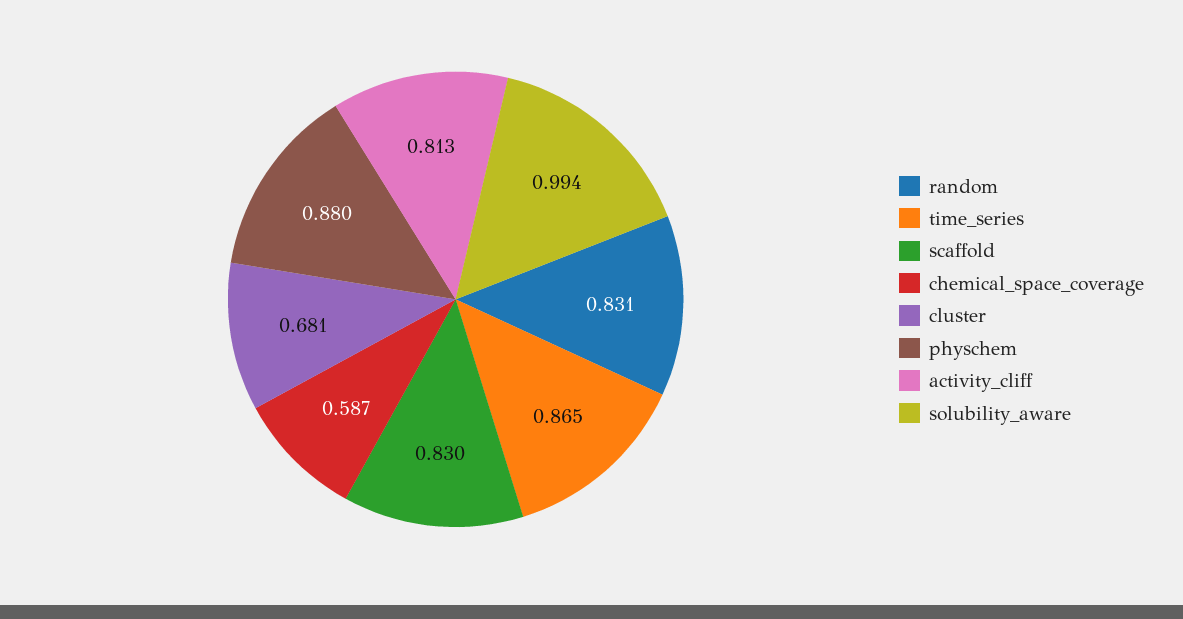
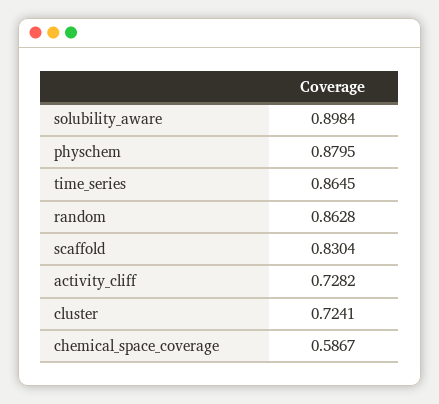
  {
-   "random": 0.831,
+   "random": 0.8628,
    "time_series": 0.8645,
    "scaffold": 0.8304,
    "chemical_space_coverage": 0.5867,
-   "cluster": 0.681,
+   "cluster": 0.7241,
    "physchem": 0.8795,
-   "activity_cliff": 0.813,
+   "activity_cliff": 0.7282,
-   "solubility_aware": 0.994
+   "solubility_aware": 0.8984
  }

